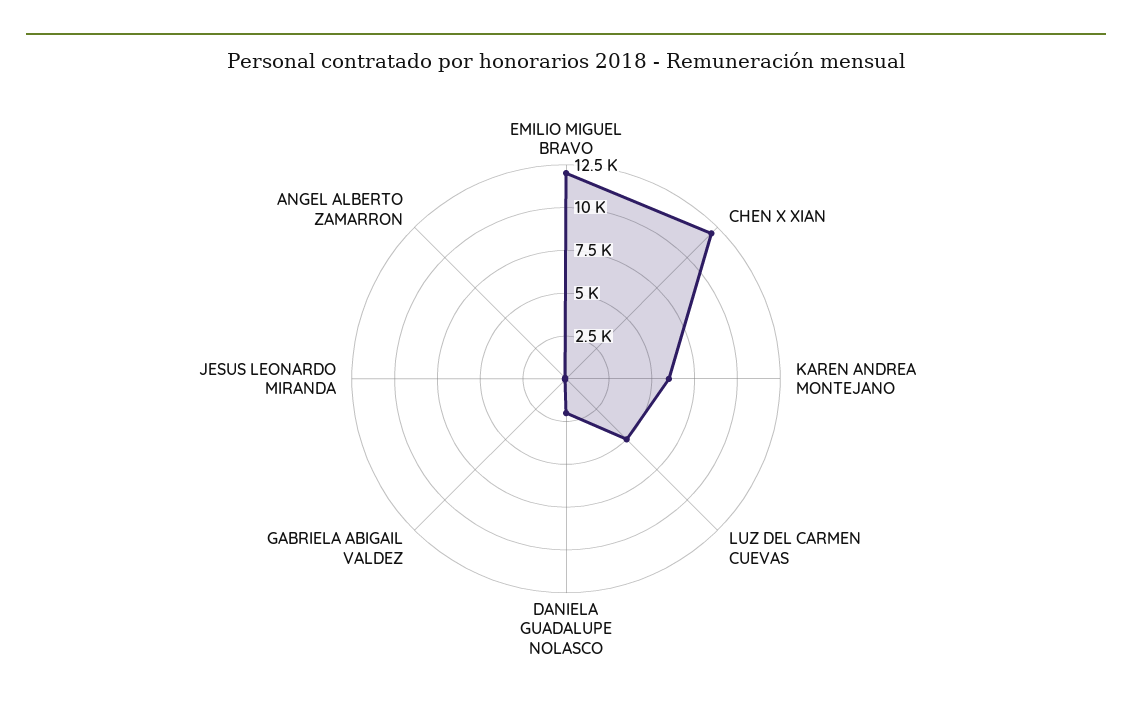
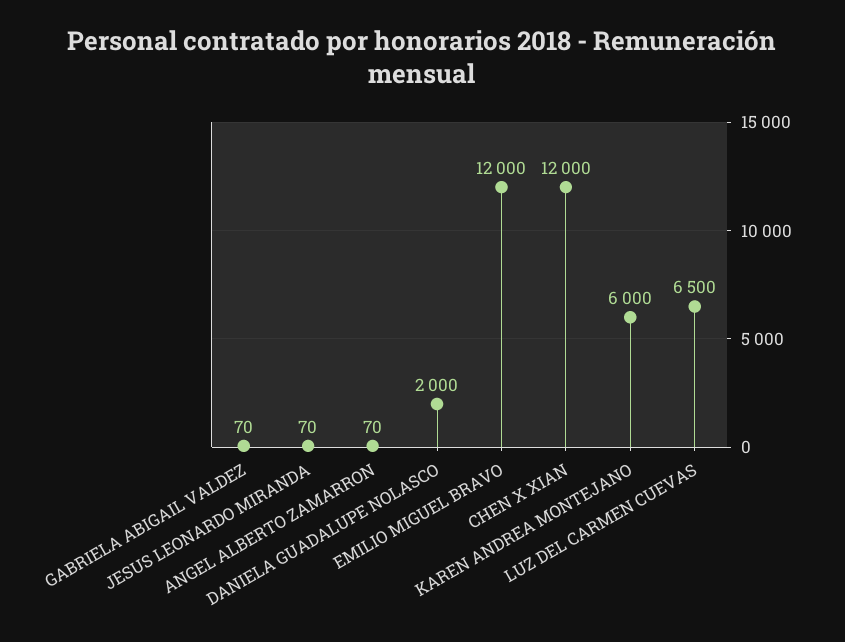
  {
    "EMILIO MIGUEL BRAVO": 12000,
    "CHEN X XIAN": 12000,
    "KAREN ANDREA MONTEJANO": 6000,
-   "LUZ DEL CARMEN CUEVAS": 5000,
+   "LUZ DEL CARMEN CUEVAS": 6500,
    "DANIELA GUADALUPE NOLASCO": 2000,
    "GABRIELA ABIGAIL VALDEZ": 70,
    "JESUS LEONARDO MIRANDA": 70,
    "ANGEL ALBERTO ZAMARRON": 70
  }

